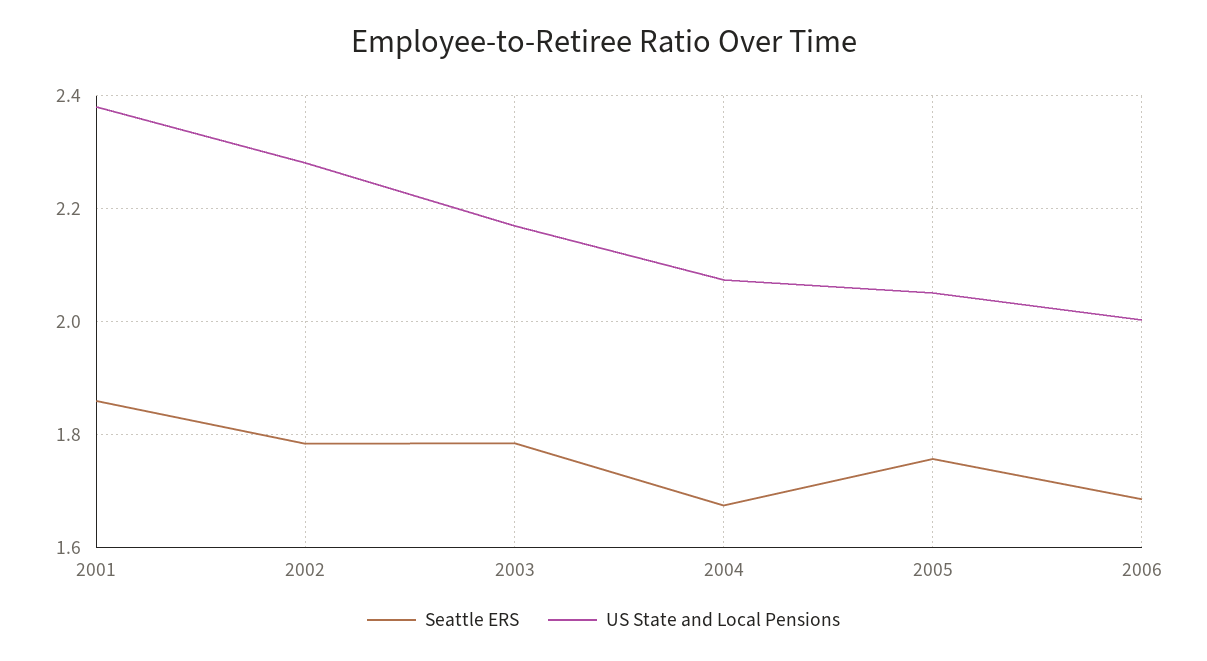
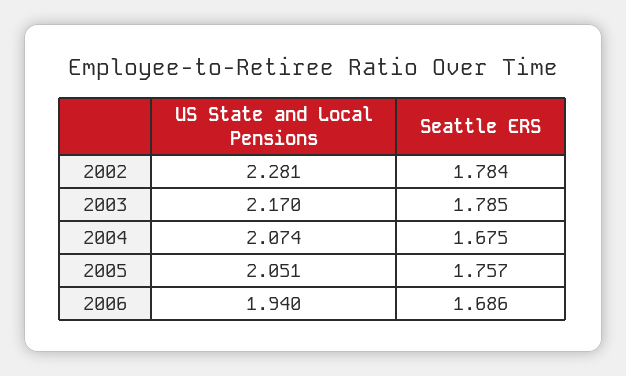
  {
    "Seattle ERS": {
-     "2001": 1.86,
      "2002": 1.784,
      "2003": 1.785,
      "2004": 1.675,
      "2005": 1.757,
      "2006": 1.686
    },
    "US State and Local Pensions": {
-     "2001": 2.38,
      "2002": 2.281,
      "2003": 2.17,
      "2004": 2.074,
      "2005": 2.051,
-     "2006": 2
+     "2006": 1.94
    }
  }

